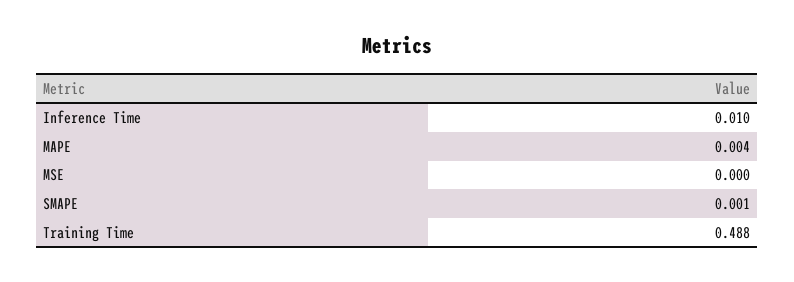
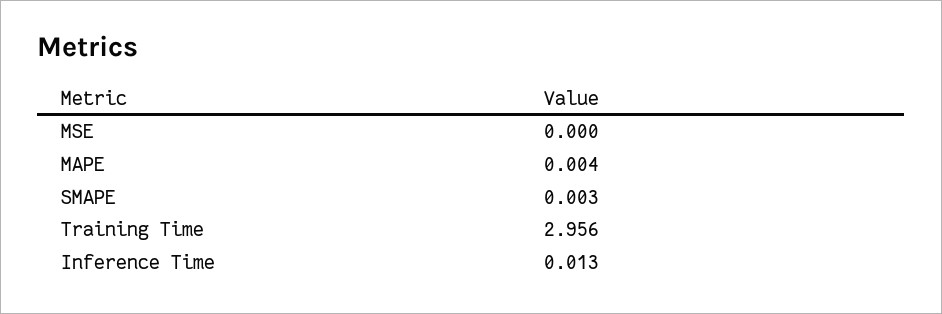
  {
-   "Inference Time": 0.01,
+   "Inference Time": 0.013,
    "MAPE": 0.004,
    "MSE": 0,
-   "SMAPE": 0.001,
+   "SMAPE": 0.003,
-   "Training Time": 0.488
+   "Training Time": 2.956
  }

